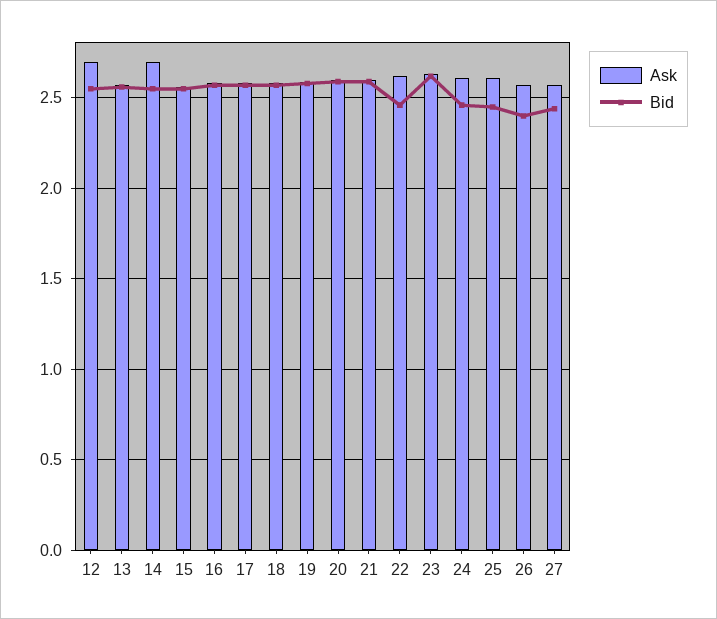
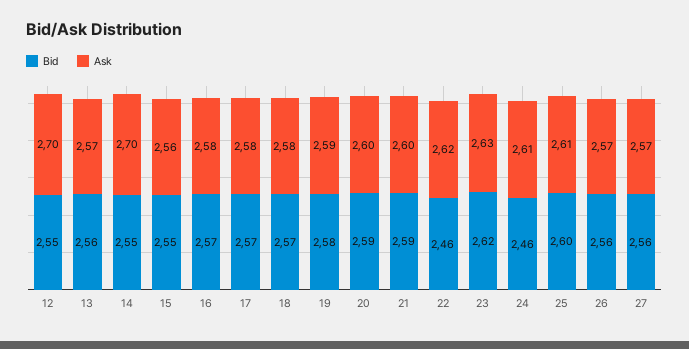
  {
    "Ask": {
      "12": 2.7,
      "13": 2.57,
      "14": 2.7,
      "15": 2.56,
      "16": 2.58,
      "17": 2.58,
      "18": 2.58,
      "19": 2.59,
      "20": 2.6,
      "21": 2.6,
      "22": 2.62,
      "23": 2.63,
      "24": 2.61,
      "25": 2.61,
      "26": 2.57,
      "27": 2.57
    },
    "Bid": {
      "12": 2.55,
      "13": 2.56,
      "14": 2.55,
      "15": 2.55,
      "16": 2.57,
      "17": 2.57,
      "18": 2.57,
      "19": 2.58,
      "20": 2.59,
      "21": 2.59,
      "22": 2.46,
      "23": 2.62,
      "24": 2.46,
-     "25": 2.45,
+     "25": 2.6,
-     "26": 2.4,
+     "26": 2.56,
-     "27": 2.45
+     "27": 2.56
    }
  }

